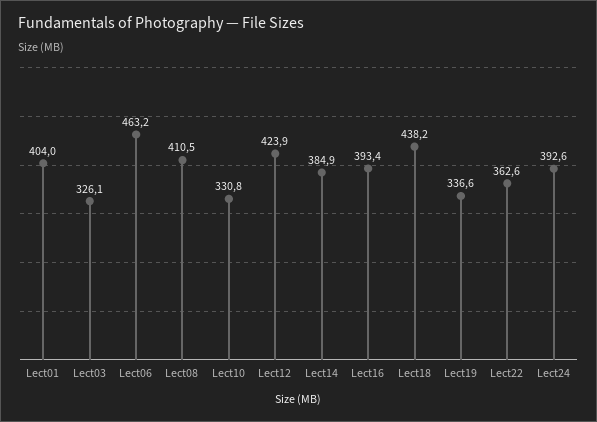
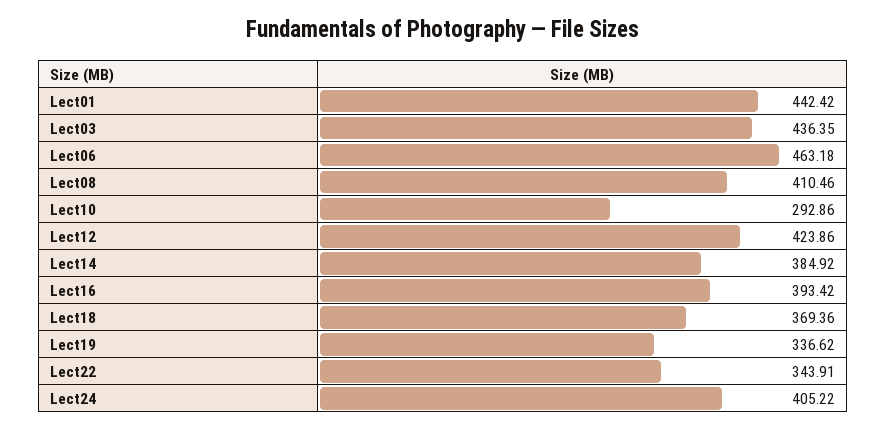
  {
-   "Lect01": 404,
+   "Lect01": 442.42,
-   "Lect03": 326.1,
+   "Lect03": 436.35,
    "Lect06": 463.18,
    "Lect08": 410.46,
-   "Lect10": 330.8,
+   "Lect10": 292.86,
    "Lect12": 423.86,
    "Lect14": 384.92,
    "Lect16": 393.42,
-   "Lect18": 438.2,
+   "Lect18": 369.36,
    "Lect19": 336.62,
-   "Lect22": 362.6,
+   "Lect22": 343.91,
-   "Lect24": 392.6
+   "Lect24": 405.22
  }

